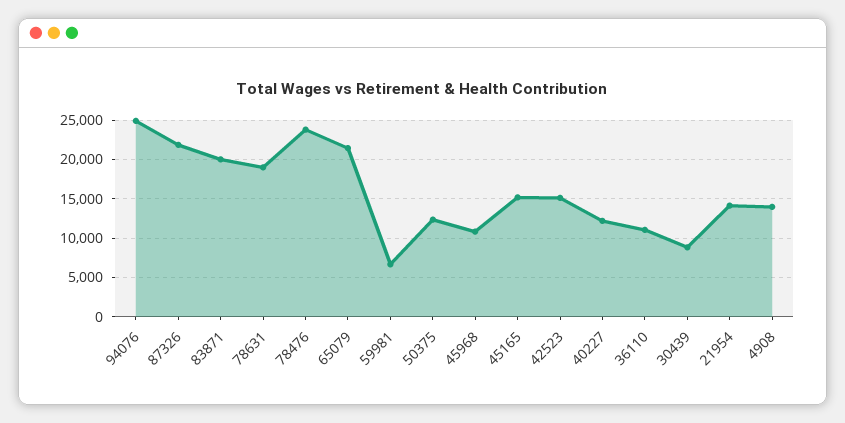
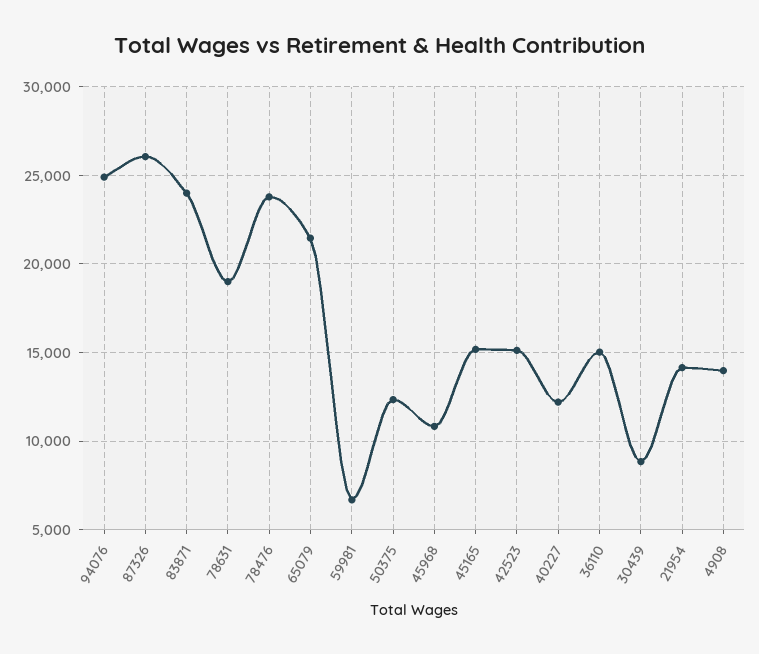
  {
    "94076": 25000,
-   "87326": 22000,
+   "87326": 26000,
-   "83871": 20000,
+   "83871": 24000,
    "78631": 19000,
    "78476": 24000,
    "65079": 21500,
    "59981": 6500,
    "50375": 12500,
    "45968": 11000,
    "45165": 15000,
    "42523": 15000,
    "40227": 12000,
-   "36110": 11000,
+   "36110": 15000,
    "30439": 9000,
    "21954": 14000,
    "4908": 14000
  }

